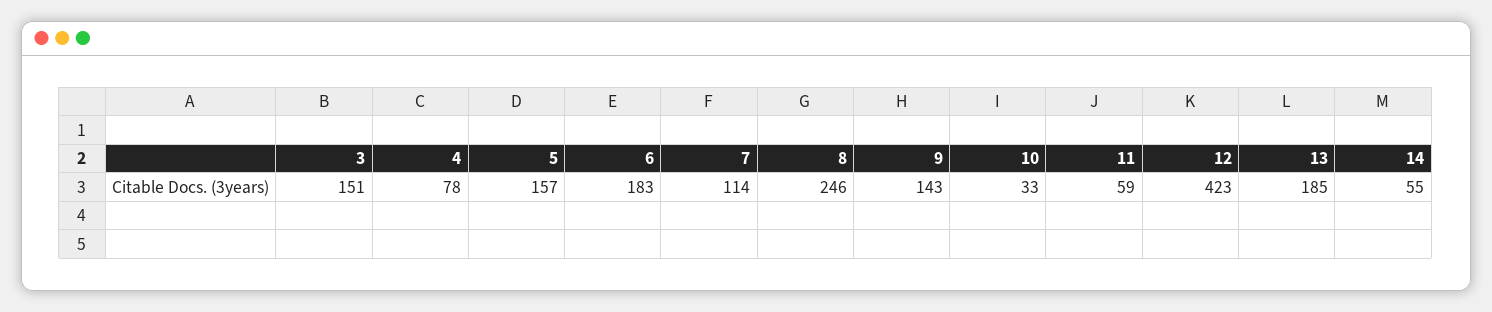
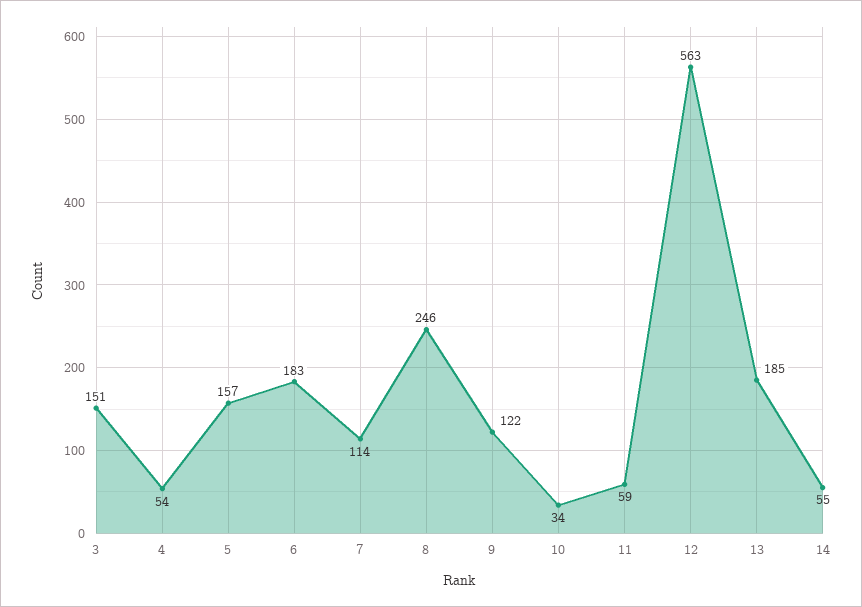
  {
    "3": 151,
-   "4": 78,
+   "4": 54,
    "5": 157,
    "6": 183,
    "7": 114,
    "8": 246,
-   "9": 143,
+   "9": 122,
-   "10": 33,
+   "10": 34,
    "11": 59,
-   "12": 423,
+   "12": 563,
    "13": 185,
    "14": 55
  }

